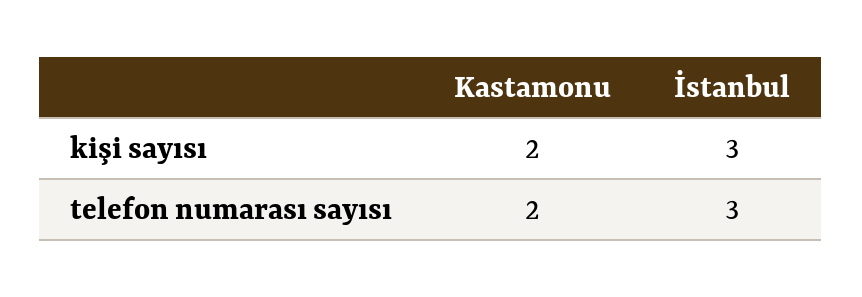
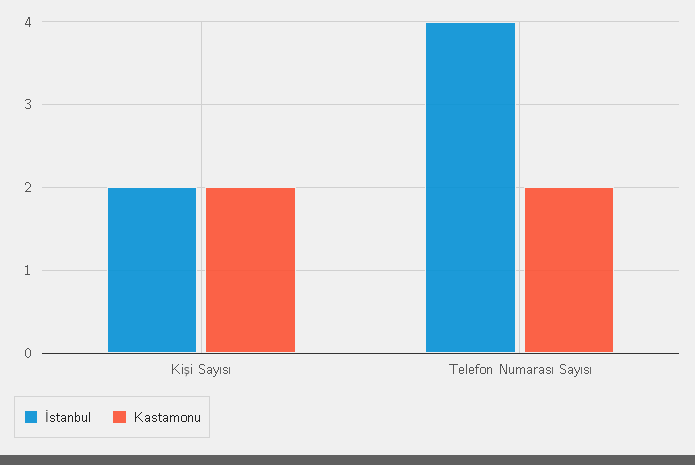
  {
    "Kastamonu": {
      "kişi sayısı": 2,
      "telefon numarası sayısı": 2
    },
    "İstanbul": {
-     "kişi sayısı": 3,
+     "kişi sayısı": 2,
-     "telefon numarası sayısı": 3
+     "telefon numarası sayısı": 4
    }
  }

